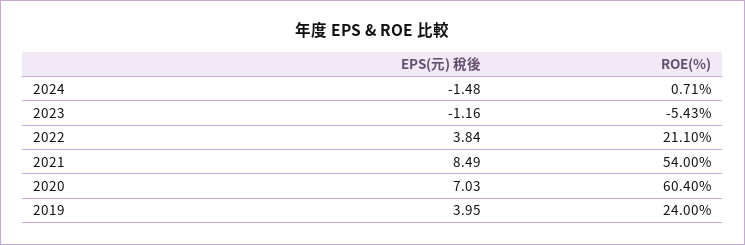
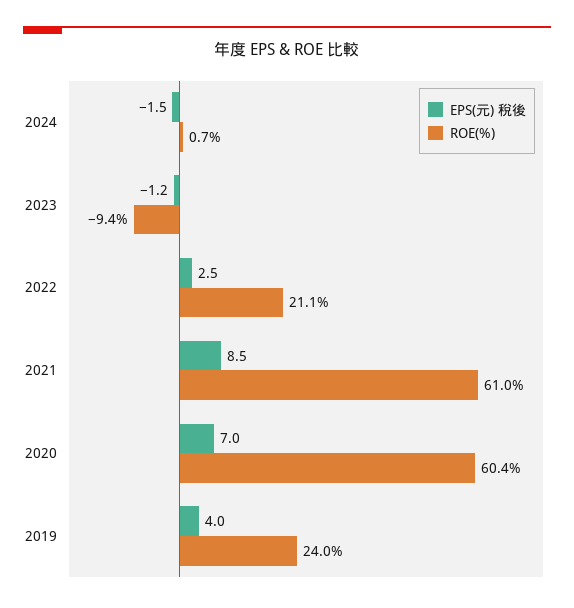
  {
    "EPS(元) 稅後": {
      "2024": -1.48,
      "2023": -1.16,
-     "2022": 3.84,
+     "2022": 2.5,
      "2021": 8.49,
      "2020": 7.03,
      "2019": 3.95
    },
    "ROE(%)": {
      "2024": 0.71,
-     "2023": -5.43,
+     "2023": -9.4,
      "2022": 21.1,
-     "2021": 54,
+     "2021": 61,
      "2020": 60.4,
      "2019": 24
    }
  }

